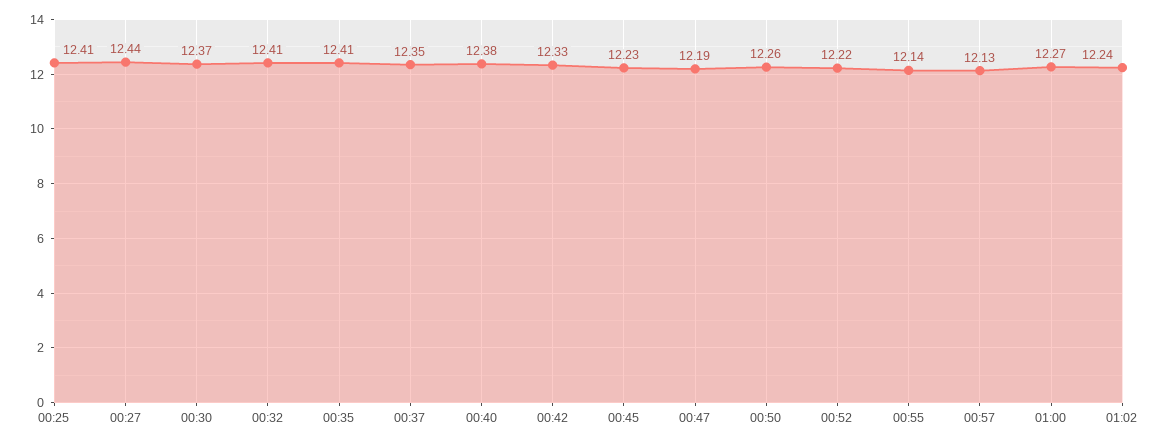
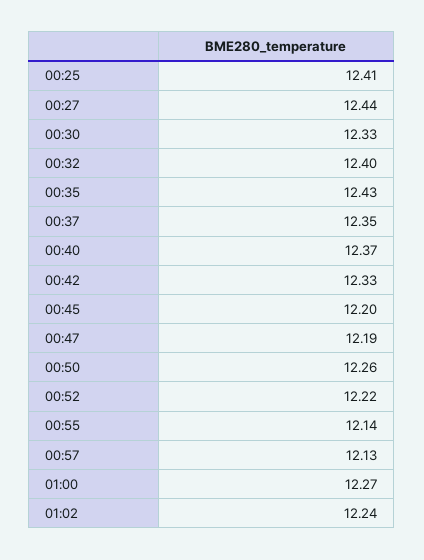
  {
    "00:25": 12.41,
    "00:27": 12.44,
-   "00:30": 12.37,
+   "00:30": 12.33,
-   "00:32": 12.41,
+   "00:32": 12.4,
-   "00:35": 12.41,
+   "00:35": 12.43,
    "00:37": 12.35,
-   "00:40": 12.38,
+   "00:40": 12.37,
    "00:42": 12.33,
-   "00:45": 12.23,
+   "00:45": 12.2,
    "00:47": 12.19,
    "00:50": 12.26,
    "00:52": 12.22,
    "00:55": 12.14,
    "00:57": 12.13,
    "01:00": 12.27,
    "01:02": 12.24
  }

